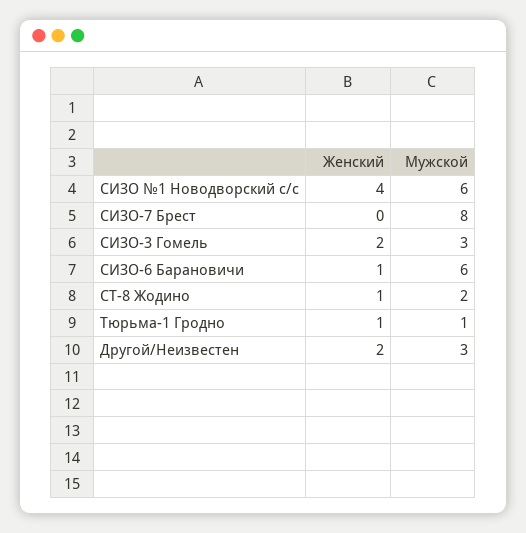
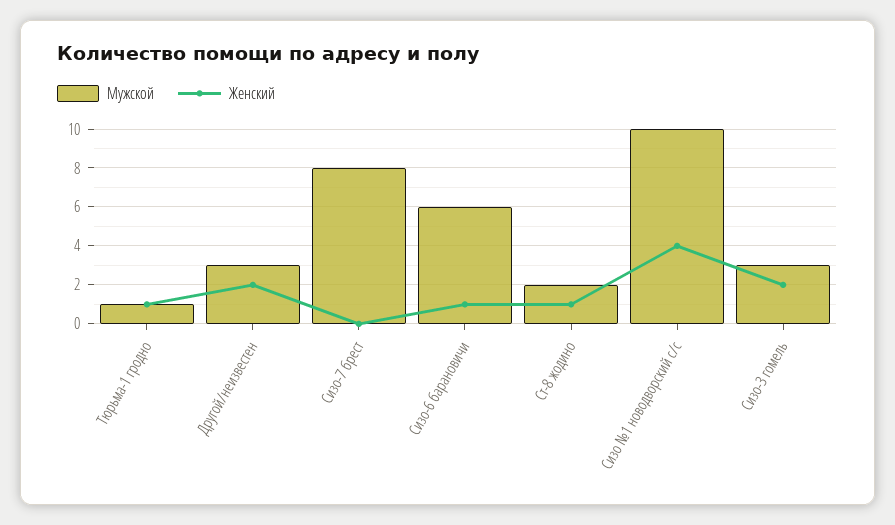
  {
    "Женский": {
      "СИЗО №1 Новодворский с/с": 4,
      "СИЗО-7 Брест": 0,
      "СИЗО-3 Гомель": 2,
      "СИЗО-6 Барановичи": 1,
      "СТ-8 Жодино": 1,
      "Тюрьма-1 Гродно": 1,
      "Другой/Неизвестен": 2
    },
    "Мужской": {
-     "СИЗО №1 Новодворский с/с": 6,
+     "СИЗО №1 Новодворский с/с": 10,
      "СИЗО-7 Брест": 8,
      "СИЗО-3 Гомель": 3,
      "СИЗО-6 Барановичи": 6,
      "СТ-8 Жодино": 2,
      "Тюрьма-1 Гродно": 1,
      "Другой/Неизвестен": 3
    }
  }

